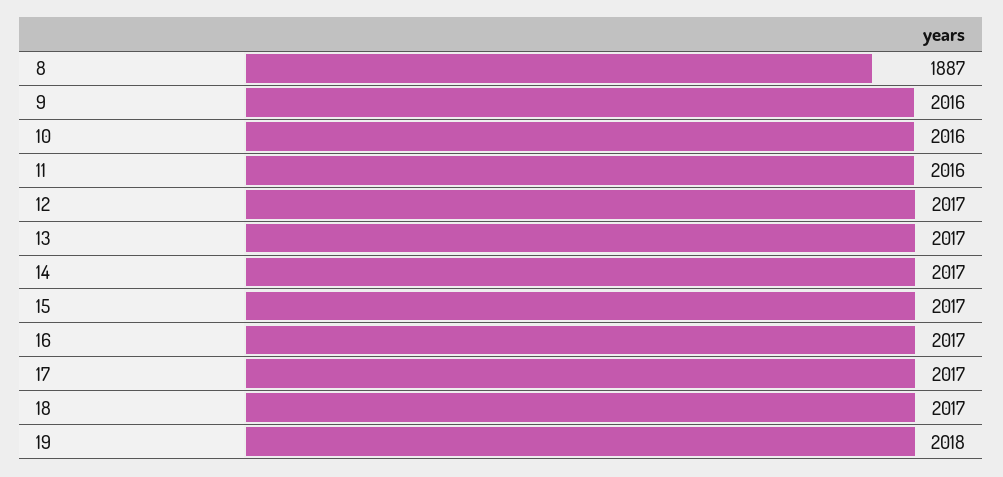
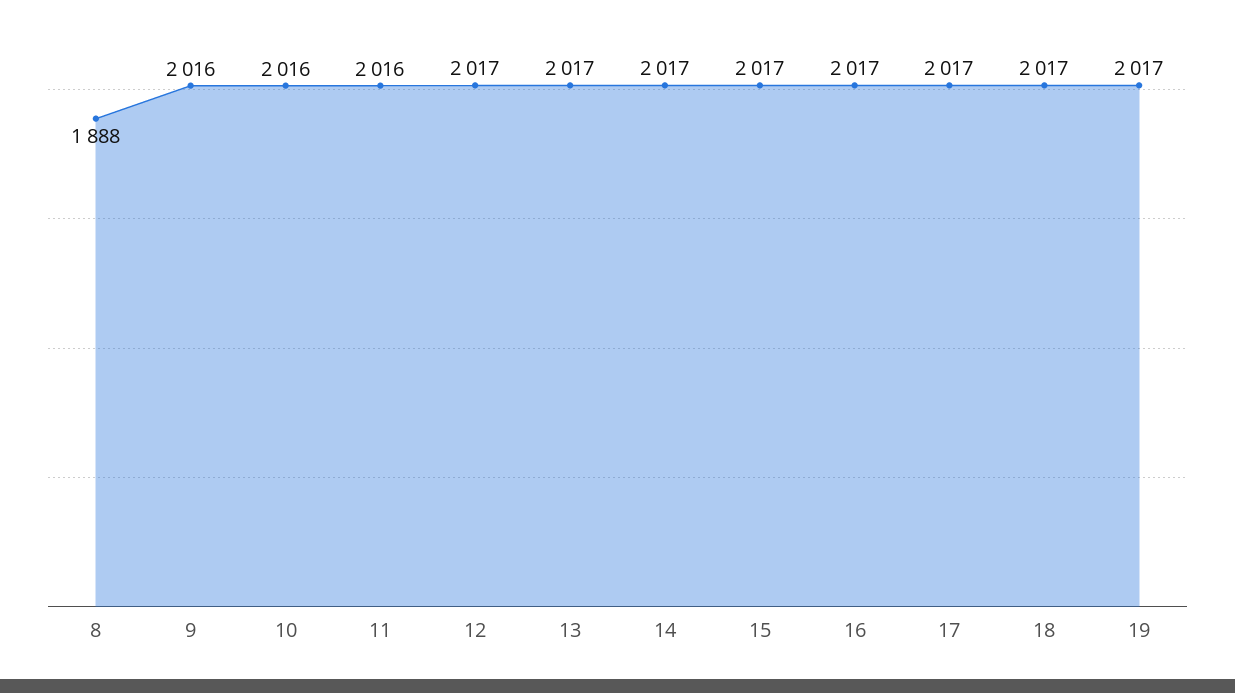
  {
-   "8": 1887,
+   "8": 1888,
    "9": 2016,
    "10": 2016,
    "11": 2016,
    "12": 2017,
    "13": 2017,
    "14": 2017,
    "15": 2017,
    "16": 2017,
    "17": 2017,
    "18": 2017,
-   "19": 2018
+   "19": 2017
  }

